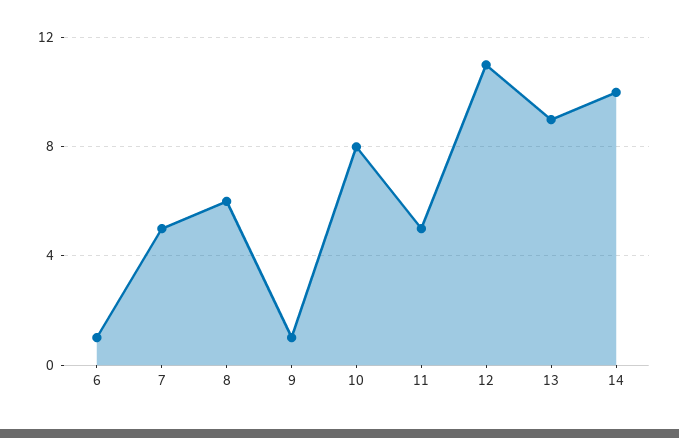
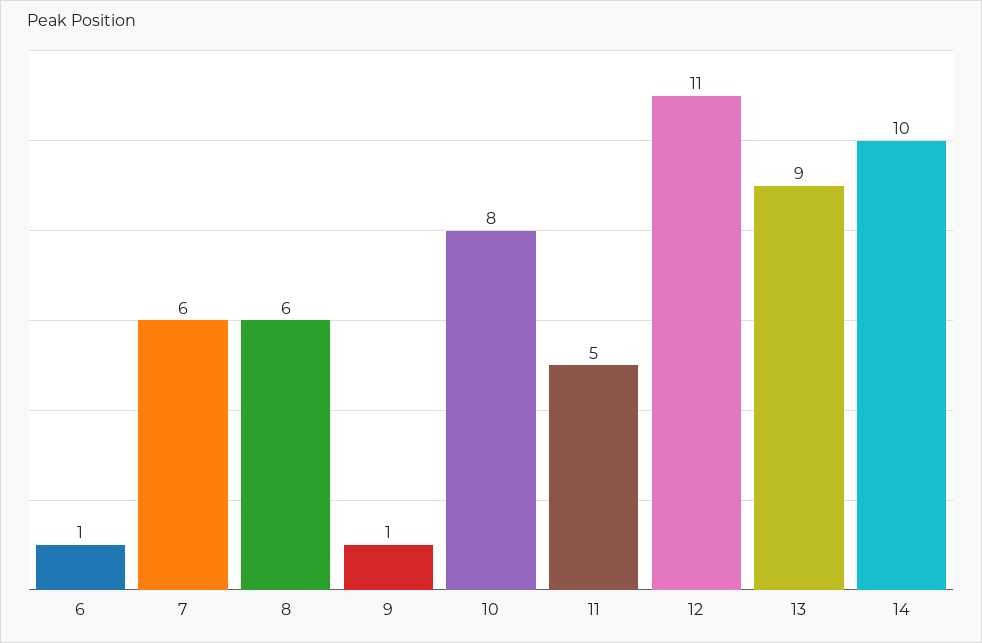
  {
    "6": 1,
-   "7": 5,
+   "7": 6,
    "8": 6,
    "9": 1,
    "10": 8,
    "11": 5,
    "12": 11,
    "13": 9,
    "14": 10
  }

